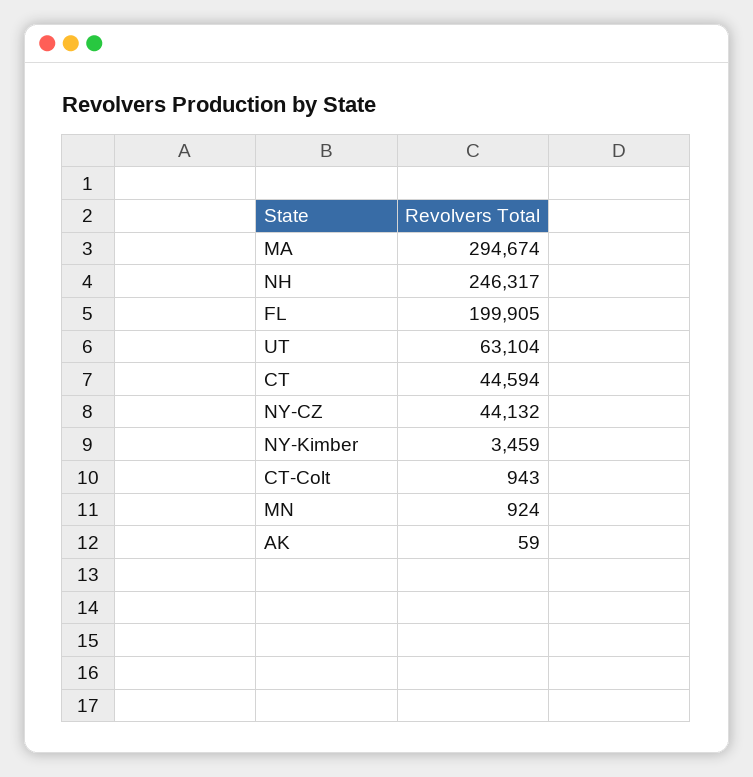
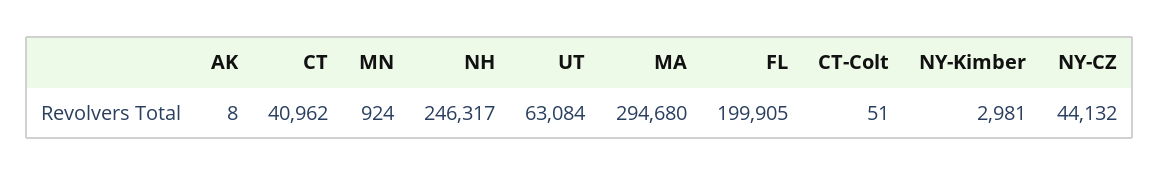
  {
-   "MA": 294674,
+   "MA": 294680,
    "NH": 246317,
    "FL": 199905,
-   "UT": 63104,
+   "UT": 63084,
-   "CT": 44594,
+   "CT": 40962,
    "NY-CZ": 44132,
-   "NY-Kimber": 3459,
+   "NY-Kimber": 2981,
-   "CT-Colt": 943,
+   "CT-Colt": 51,
    "MN": 924,
-   "AK": 59
+   "AK": 8
  }

